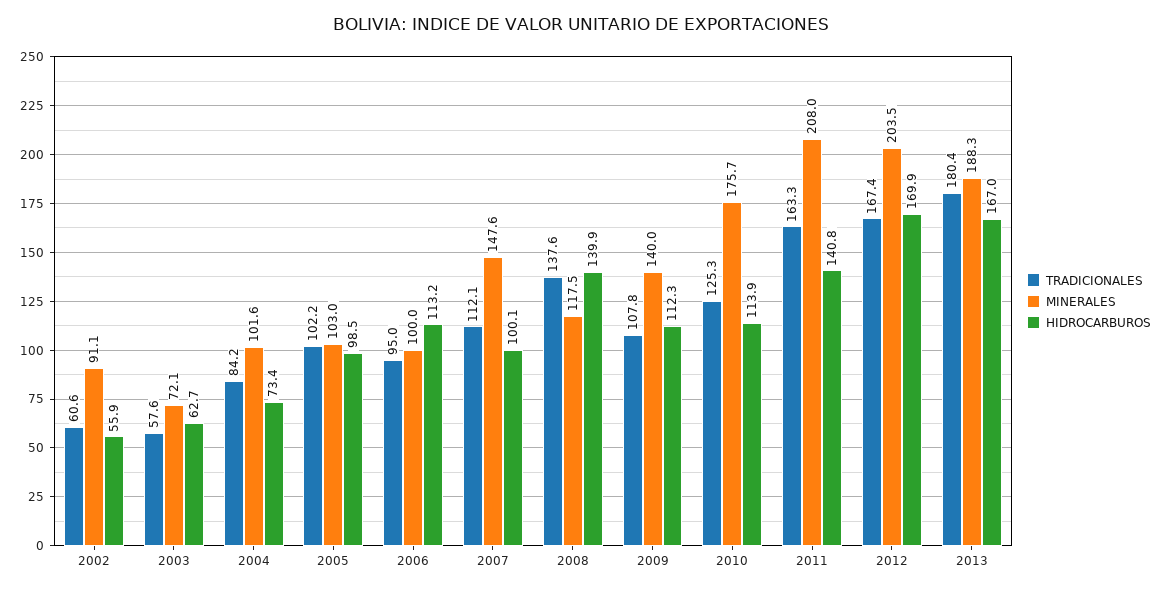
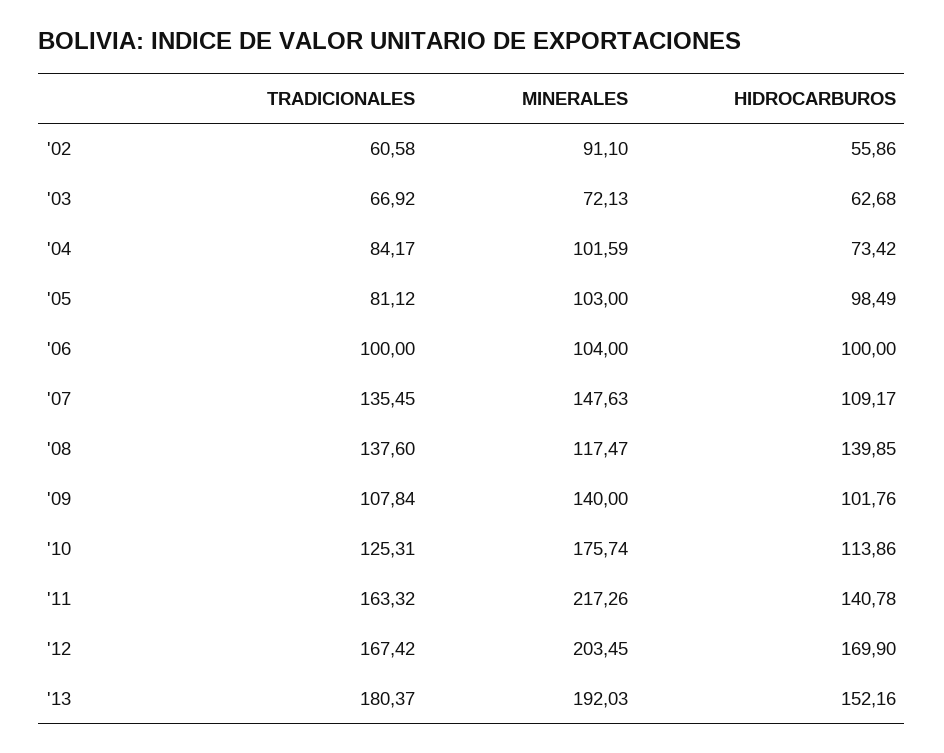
  {
    "TRADICIONALES": {
      "2002": 60.58,
-     "2003": 57.6,
+     "2003": 66.92,
      "2004": 84.17,
-     "2005": 102.2,
+     "2005": 81.12,
-     "2006": 95,
+     "2006": 100,
-     "2007": 112.1,
+     "2007": 135.45,
      "2008": 137.6,
      "2009": 107.84,
      "2010": 125.31,
      "2011": 163.32,
      "2012": 167.42,
      "2013": 180.37
    },
    "MINERALES": {
      "2002": 91.1,
      "2003": 72.13,
      "2004": 101.59,
      "2005": 103,
-     "2006": 100,
+     "2006": 104,
      "2007": 147.63,
      "2008": 117.47,
      "2009": 140,
      "2010": 175.74,
-     "2011": 208,
+     "2011": 217.26,
      "2012": 203.45,
-     "2013": 188.3
+     "2013": 192.03
    },
    "HIDROCARBUROS": {
      "2002": 55.86,
      "2003": 62.68,
      "2004": 73.42,
      "2005": 98.49,
-     "2006": 113.2,
+     "2006": 100,
-     "2007": 100.1,
+     "2007": 109.17,
      "2008": 139.85,
-     "2009": 112.3,
+     "2009": 101.76,
      "2010": 113.86,
      "2011": 140.78,
      "2012": 169.9,
-     "2013": 167
+     "2013": 152.16
    }
  }

